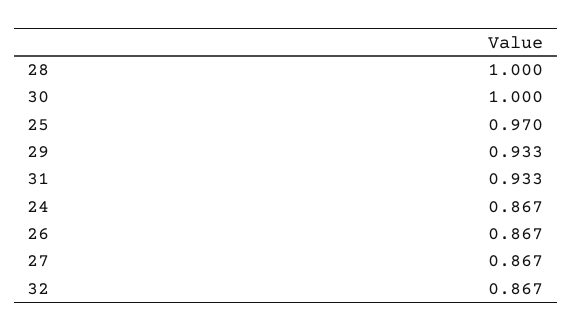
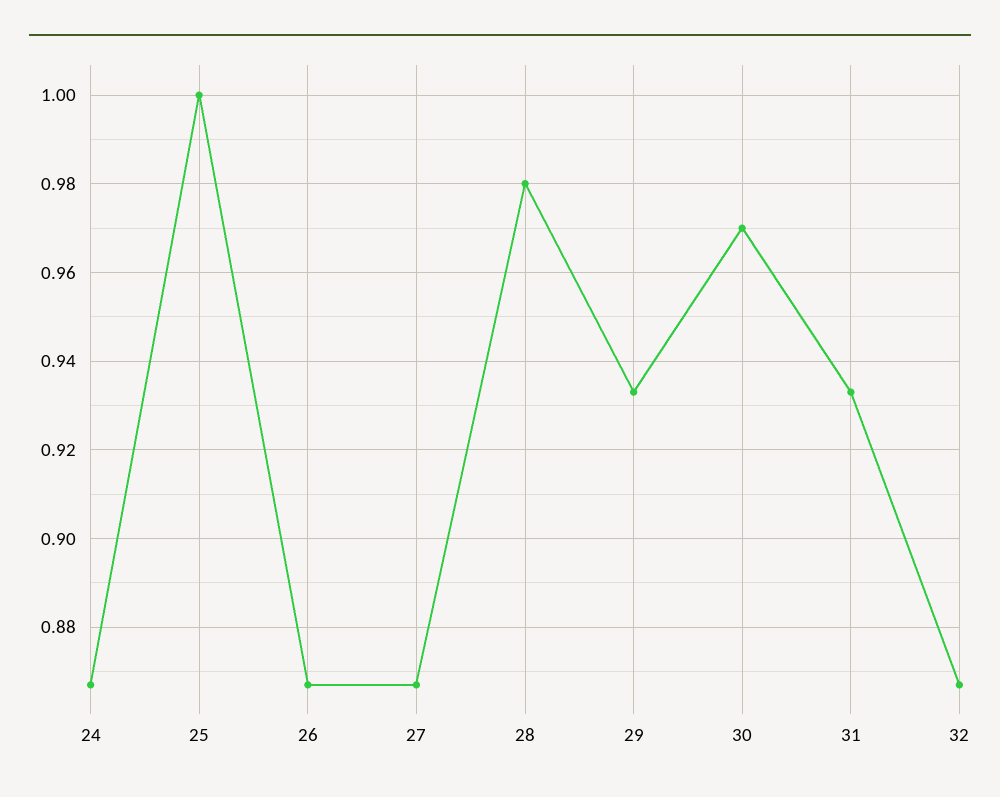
  {
-   "28": 1,
+   "28": 0.98,
-   "30": 1,
+   "30": 0.97,
-   "25": 0.97,
+   "25": 1,
    "29": 0.933,
    "31": 0.933,
    "24": 0.867,
    "26": 0.867,
    "27": 0.867,
    "32": 0.867
  }

